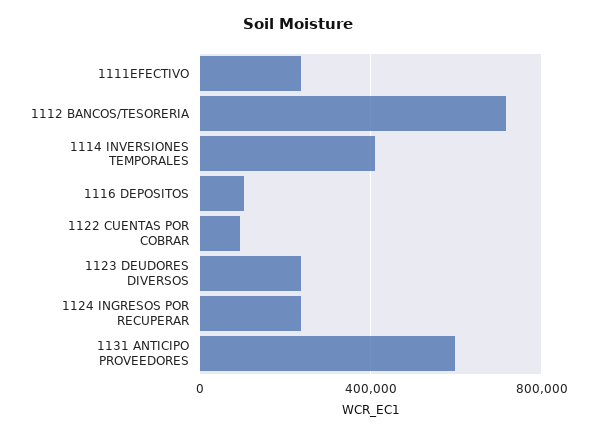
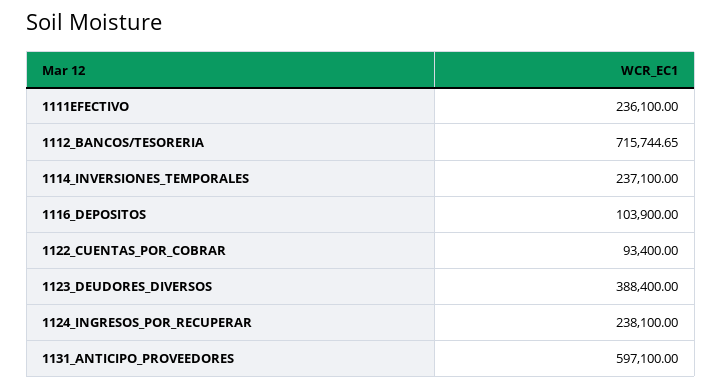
  {
    "1111EFECTIVO": 236100,
    "1112 BANCOS/TESORERIA": 715744.65,
-   "1114 INVERSIONES TEMPORALES": 400000,
+   "1114 INVERSIONES TEMPORALES": 237100,
    "1116 DEPOSITOS": 103900,
    "1122 CUENTAS POR COBRAR": 93400,
-   "1123 DEUDORES DIVERSOS": 250000,
+   "1123 DEUDORES DIVERSOS": 388400,
    "1124 INGRESOS POR RECUPERAR": 238100,
    "1131 ANTICIPO PROVEEDORES": 597100
  }

